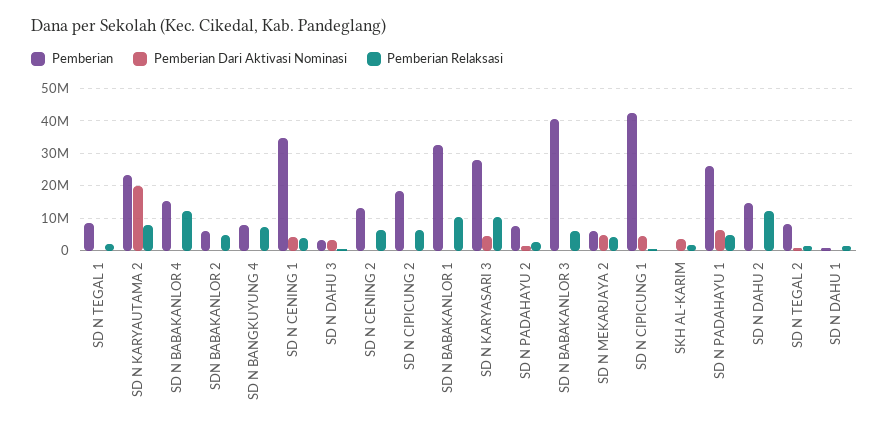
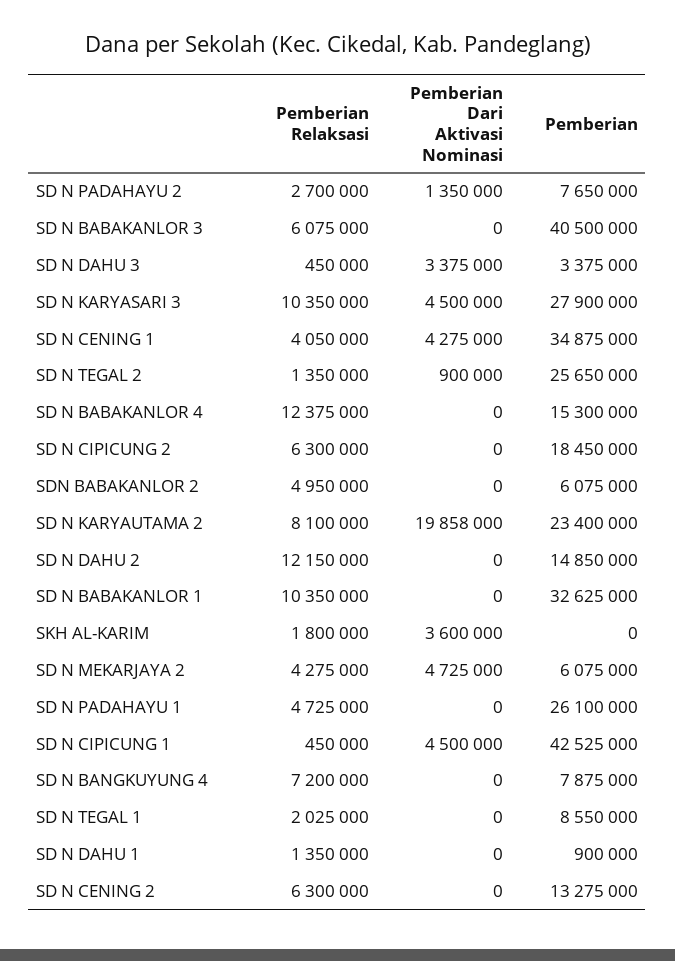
  {
    "Pemberian": {
      "SD N TEGAL 1": 8550000,
      "SD N KARYAUTAMA 2": 23400000,
      "SD N BABAKANLOR 4": 15300000,
      "SDN BABAKANLOR 2": 6075000,
      "SD N BANGKUYUNG 4": 7875000,
      "SD N CENING 1": 34875000,
      "SD N DAHU 3": 3375000,
      "SD N CENING 2": 13275000,
      "SD N CIPICUNG 2": 18450000,
      "SD N BABAKANLOR 1": 32625000,
      "SD N KARYASARI 3": 27900000,
      "SD N PADAHAYU 2": 7650000,
      "SD N BABAKANLOR 3": 40500000,
      "SD N MEKARJAYA 2": 6075000,
      "SD N CIPICUNG 1": 42525000,
      "SKH AL-KARIM": 0,
      "SD N PADAHAYU 1": 26100000,
      "SD N DAHU 2": 14850000,
-     "SD N TEGAL 2": 8000000,
+     "SD N TEGAL 2": 25650000,
      "SD N DAHU 1": 900000
    },
    "Pemberian Dari Aktivasi Nominasi": {
      "SD N TEGAL 1": 0,
      "SD N KARYAUTAMA 2": 19858000,
      "SD N BABAKANLOR 4": 0,
      "SDN BABAKANLOR 2": 0,
      "SD N BANGKUYUNG 4": 0,
      "SD N CENING 1": 4275000,
      "SD N DAHU 3": 3375000,
      "SD N CENING 2": 0,
      "SD N CIPICUNG 2": 0,
      "SD N BABAKANLOR 1": 0,
      "SD N KARYASARI 3": 4500000,
      "SD N PADAHAYU 2": 1350000,
      "SD N BABAKANLOR 3": 0,
      "SD N MEKARJAYA 2": 4725000,
      "SD N CIPICUNG 1": 4500000,
      "SKH AL-KARIM": 3600000,
-     "SD N PADAHAYU 1": 6000000,
+     "SD N PADAHAYU 1": 0,
      "SD N DAHU 2": 0,
      "SD N TEGAL 2": 900000,
      "SD N DAHU 1": 0
    },
    "Pemberian Relaksasi": {
      "SD N TEGAL 1": 2025000,
      "SD N KARYAUTAMA 2": 8100000,
      "SD N BABAKANLOR 4": 12375000,
      "SDN BABAKANLOR 2": 4950000,
      "SD N BANGKUYUNG 4": 7200000,
      "SD N CENING 1": 4050000,
      "SD N DAHU 3": 450000,
      "SD N CENING 2": 6300000,
      "SD N CIPICUNG 2": 6300000,
      "SD N BABAKANLOR 1": 10350000,
      "SD N KARYASARI 3": 10350000,
      "SD N PADAHAYU 2": 2700000,
      "SD N BABAKANLOR 3": 6075000,
      "SD N MEKARJAYA 2": 4275000,
      "SD N CIPICUNG 1": 450000,
      "SKH AL-KARIM": 1800000,
      "SD N PADAHAYU 1": 4725000,
      "SD N DAHU 2": 12150000,
      "SD N TEGAL 2": 1350000,
      "SD N DAHU 1": 1350000
    }
  }

